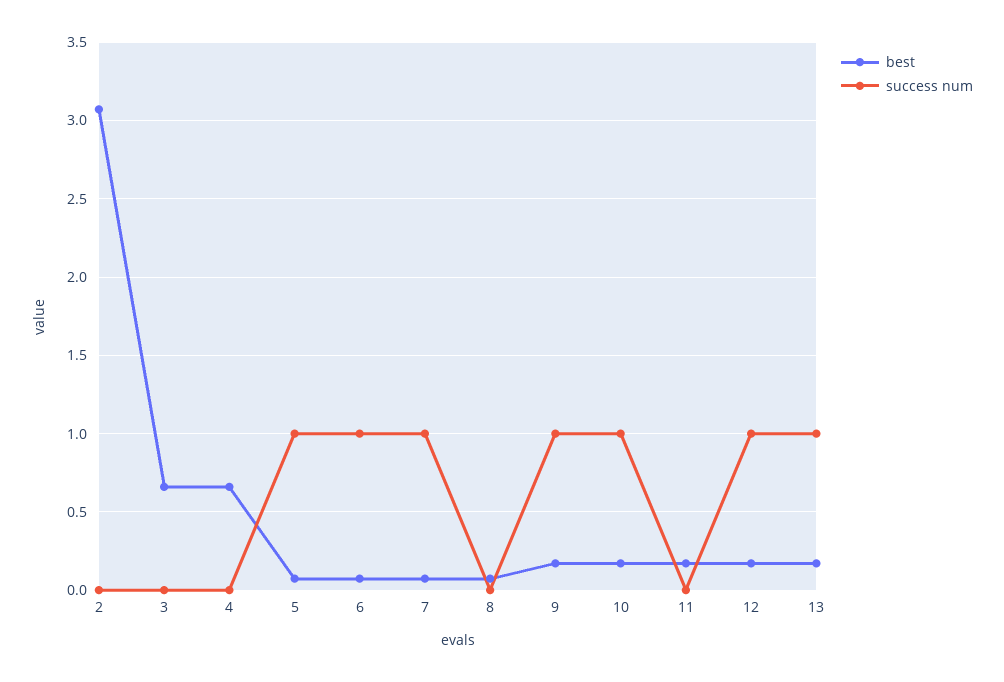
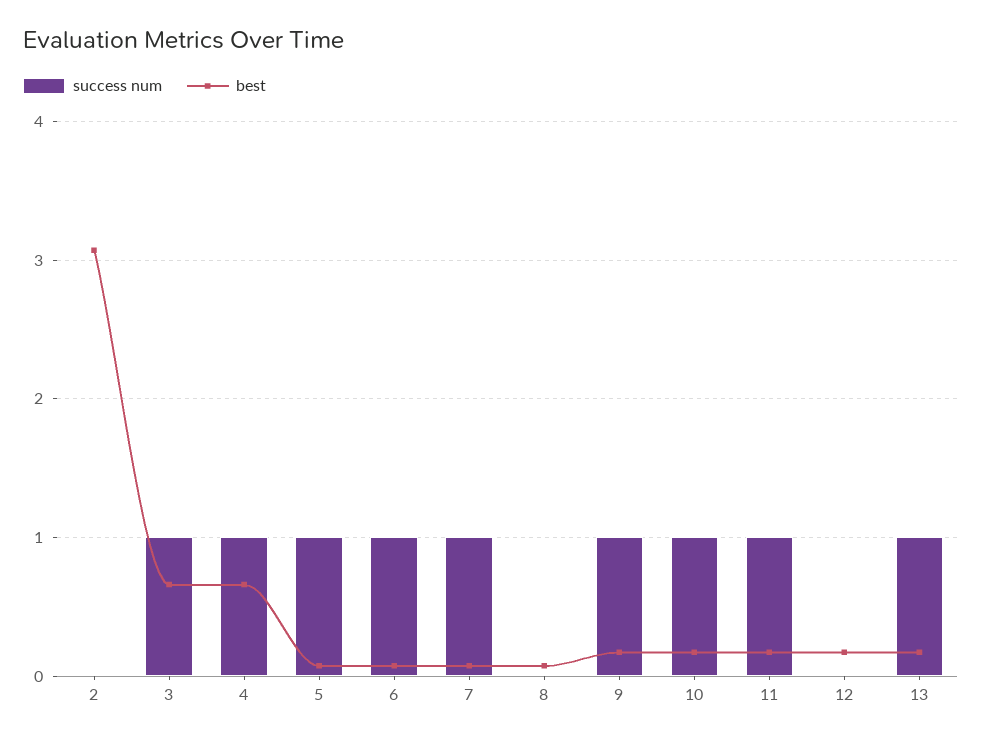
  {
    "best": {
      "2": 3.05,
      "3": 0.65,
      "4": 0.65,
      "5": 0.05,
      "6": 0.05,
      "7": 0.05,
      "8": 0.05,
      "9": 0.15,
      "10": 0.15,
      "11": 0.15,
      "12": 0.15,
      "13": 0.15
    },
    "success num": {
      "2": 0,
-     "3": 0,
+     "3": 1,
-     "4": 0,
+     "4": 1,
      "5": 1,
      "6": 1,
      "7": 1,
      "8": 0,
      "9": 1,
      "10": 1,
-     "11": 0,
+     "11": 1,
-     "12": 1,
+     "12": 0,
      "13": 1
    }
  }

